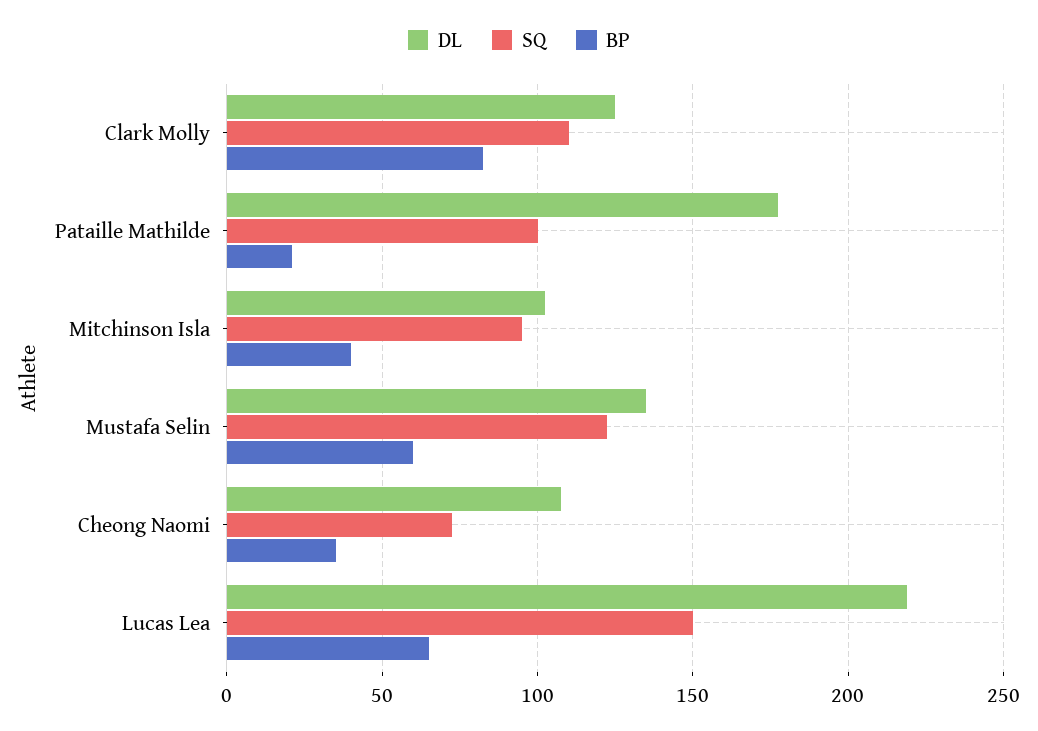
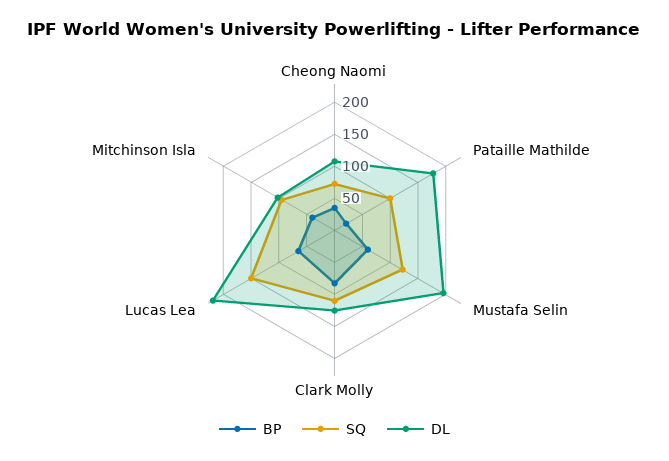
  {
    "DL": {
      "Clark Molly": 125,
      "Pataille Mathilde": 180,
      "Mitchinson Isla": 105,
-     "Mustafa Selin": 135,
+     "Mustafa Selin": 200,
      "Cheong Naomi": 110,
      "Lucas Lea": 220
    },
    "SQ": {
      "Clark Molly": 110,
      "Pataille Mathilde": 100,
      "Mitchinson Isla": 95,
      "Mustafa Selin": 125,
      "Cheong Naomi": 75,
      "Lucas Lea": 150
    },
    "BP": {
      "Clark Molly": 85,
      "Pataille Mathilde": 20,
      "Mitchinson Isla": 40,
      "Mustafa Selin": 60,
      "Cheong Naomi": 35,
      "Lucas Lea": 65
    }
  }

